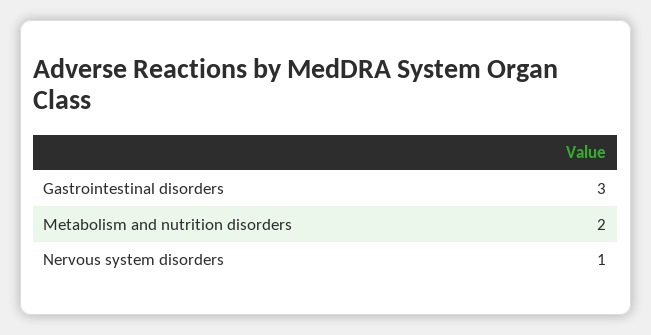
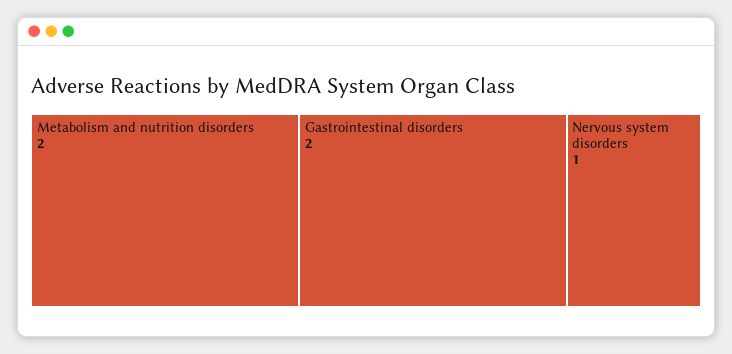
  {
-   "Gastrointestinal disorders": 3,
+   "Gastrointestinal disorders": 2,
    "Metabolism and nutrition disorders": 2,
    "Nervous system disorders": 1
  }

